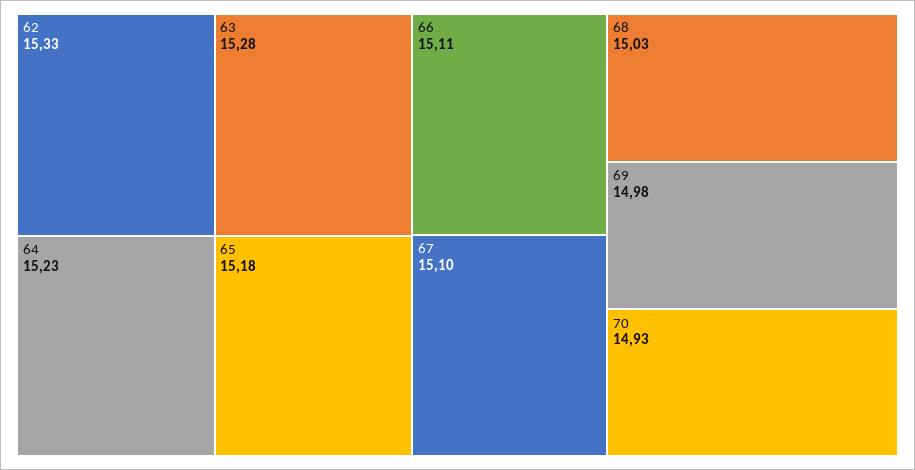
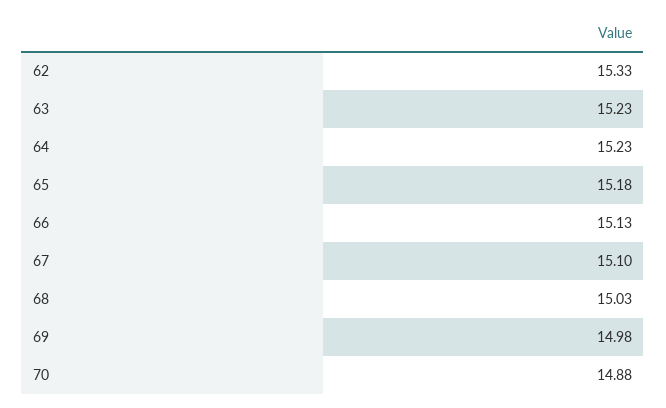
  {
    "62": 15.33,
-   "63": 15.28,
+   "63": 15.23,
    "64": 15.23,
    "65": 15.18,
-   "66": 15.11,
+   "66": 15.13,
    "67": 15.1,
    "68": 15.03,
    "69": 14.98,
-   "70": 14.93
+   "70": 14.88
  }

